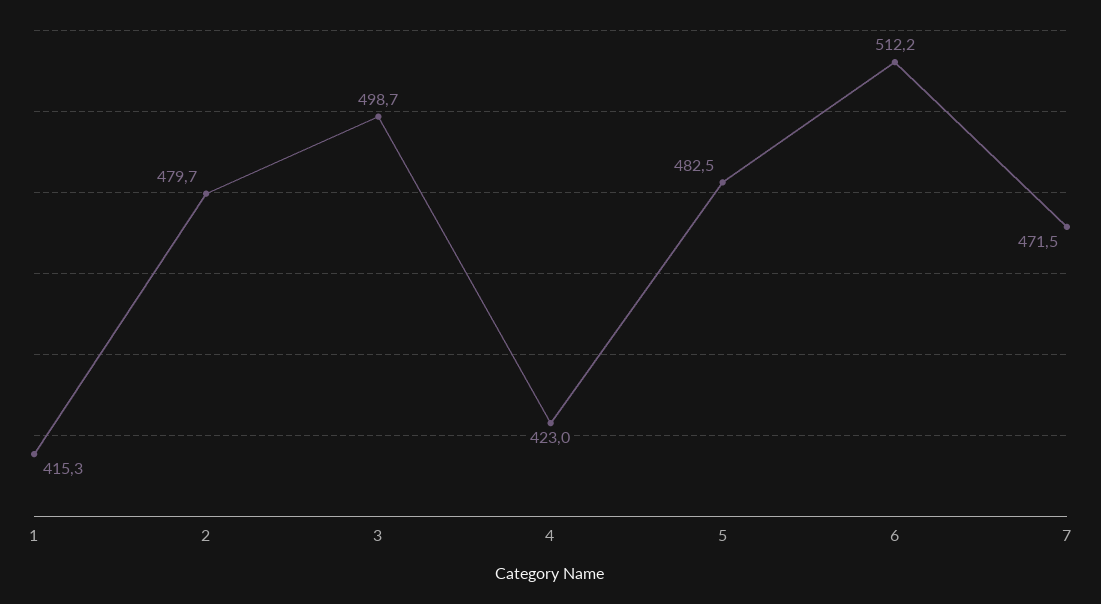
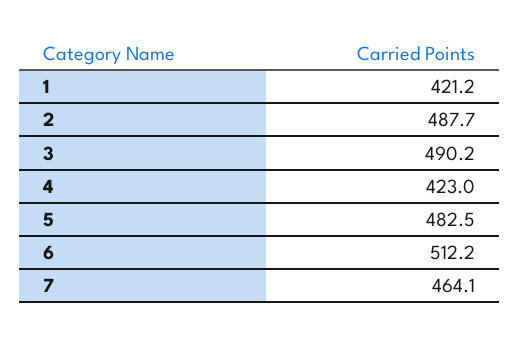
  {
-   "1": 415.3,
+   "1": 421.2,
-   "2": 479.7,
+   "2": 487.7,
-   "3": 498.7,
+   "3": 490.2,
    "4": 423,
    "5": 482.5,
    "6": 512.2,
-   "7": 471.5
+   "7": 464.1
  }

